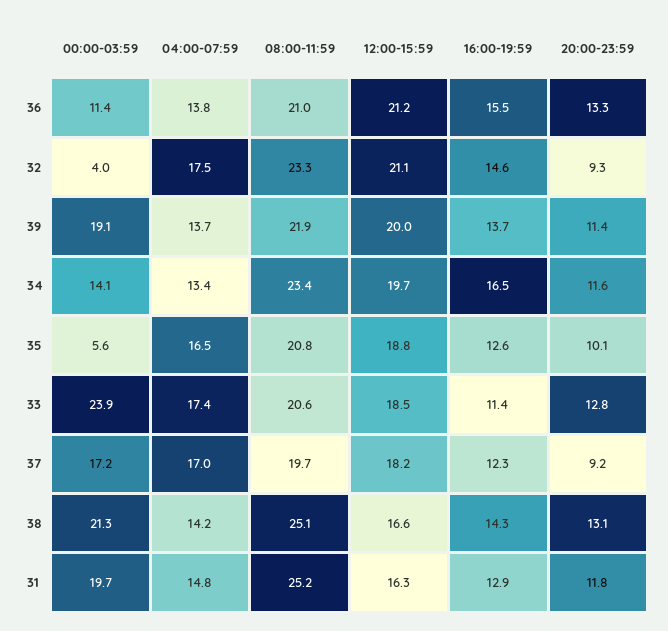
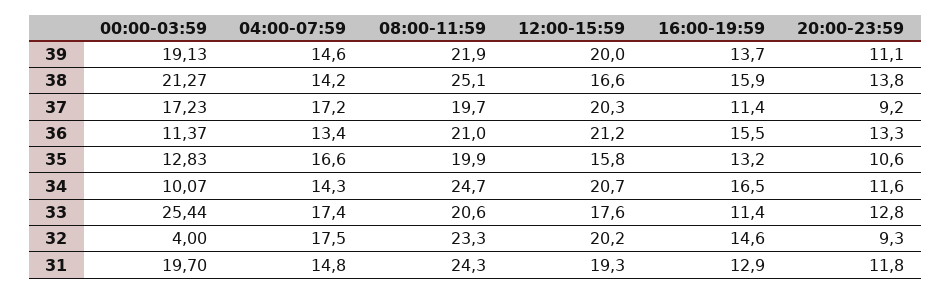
  {
    "00:00-03:59": {
      "36": 11.37,
      "32": 4,
      "39": 19.13,
-     "34": 14.1,
+     "34": 10.07,
-     "35": 5.6,
+     "35": 12.83,
-     "33": 23.9,
+     "33": 25.44,
      "37": 17.23,
      "38": 21.27,
      "31": 19.7
    },
    "04:00-07:59": {
-     "36": 13.8,
+     "36": 13.4,
      "32": 17.5,
-     "39": 13.7,
+     "39": 14.6,
-     "34": 13.4,
+     "34": 14.3,
-     "35": 16.5,
+     "35": 16.6,
      "33": 17.4,
-     "37": 17,
+     "37": 17.2,
      "38": 14.2,
      "31": 14.8
    },
    "08:00-11:59": {
      "36": 21,
      "32": 23.3,
      "39": 21.9,
-     "34": 23.4,
+     "34": 24.7,
-     "35": 20.8,
+     "35": 19.9,
      "33": 20.6,
      "37": 19.7,
      "38": 25.1,
-     "31": 25.2
+     "31": 24.3
    },
    "12:00-15:59": {
      "36": 21.2,
-     "32": 21.1,
+     "32": 20.2,
      "39": 20,
-     "34": 19.7,
+     "34": 20.7,
-     "35": 18.8,
+     "35": 15.8,
-     "33": 18.5,
+     "33": 17.6,
-     "37": 18.2,
+     "37": 20.3,
      "38": 16.6,
-     "31": 16.3
+     "31": 19.3
    },
    "16:00-19:59": {
      "36": 15.5,
      "32": 14.6,
      "39": 13.7,
      "34": 16.5,
-     "35": 12.6,
+     "35": 13.2,
      "33": 11.4,
-     "37": 12.3,
+     "37": 11.4,
-     "38": 14.3,
+     "38": 15.9,
      "31": 12.9
    },
    "20:00-23:59": {
      "36": 13.3,
      "32": 9.3,
-     "39": 11.4,
+     "39": 11.1,
      "34": 11.6,
-     "35": 10.1,
+     "35": 10.6,
      "33": 12.8,
      "37": 9.2,
-     "38": 13.1,
+     "38": 13.8,
      "31": 11.8
    }
  }

